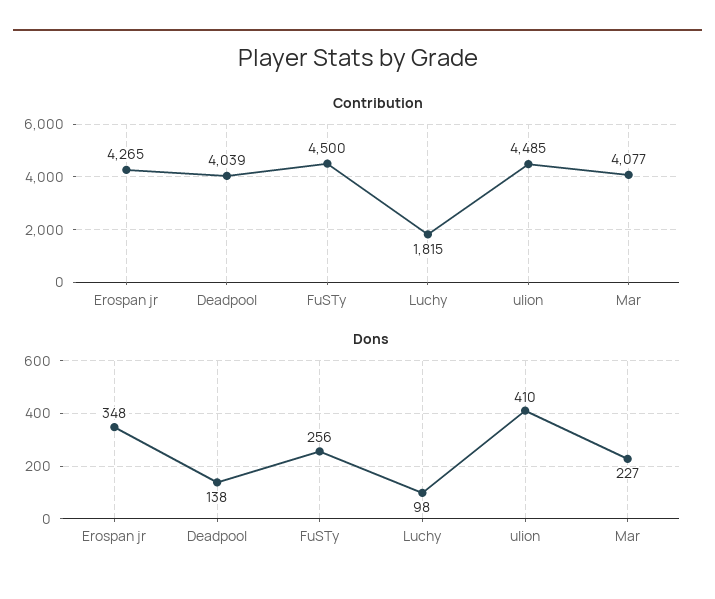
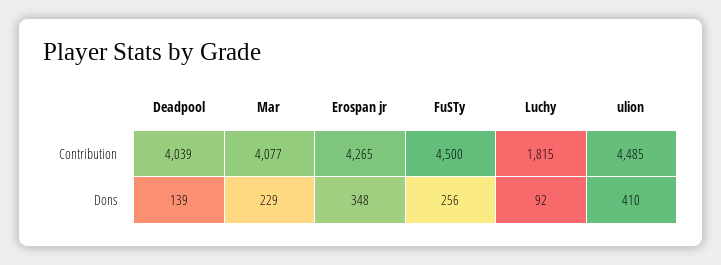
  {
    "Contribution": {
      "Erospan jr": 4265,
      "Deadpool": 4039,
      "FuSTy": 4500,
      "Luchy": 1815,
      "ulion": 4485,
      "Mar": 4077
    },
    "Dons": {
      "Erospan jr": 348,
-     "Deadpool": 138,
+     "Deadpool": 139,
      "FuSTy": 256,
-     "Luchy": 98,
+     "Luchy": 92,
      "ulion": 410,
-     "Mar": 227
+     "Mar": 229
    }
  }

